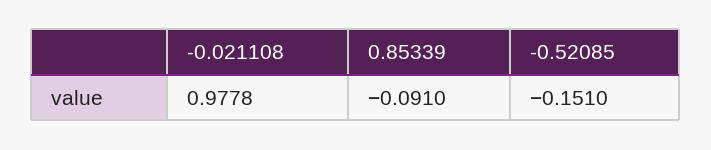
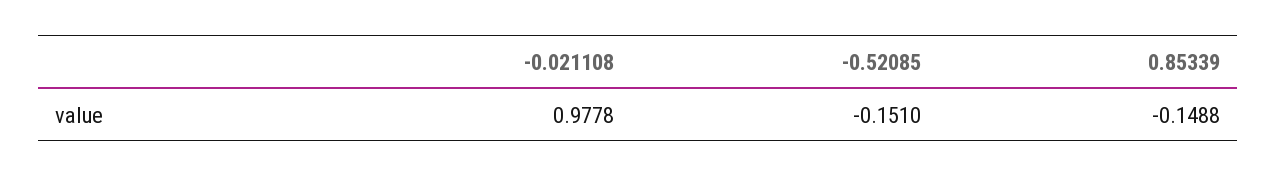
  {
    "-0.021108": 0.9778,
-   "0.85339": -0.091,
+   "0.85339": -0.1488,
    "-0.52085": -0.151
  }

